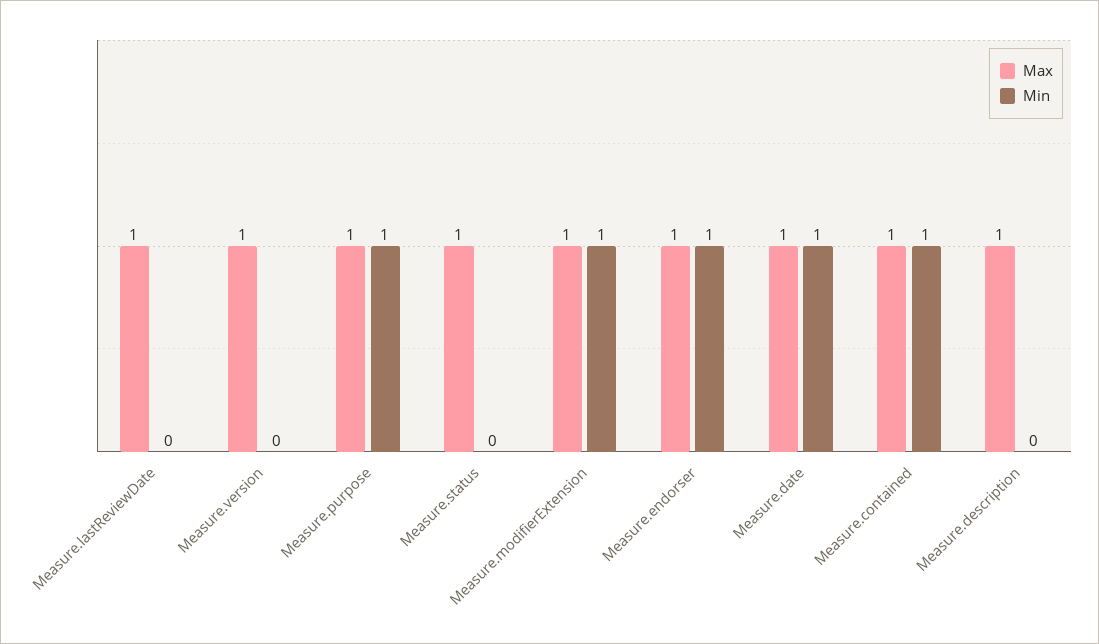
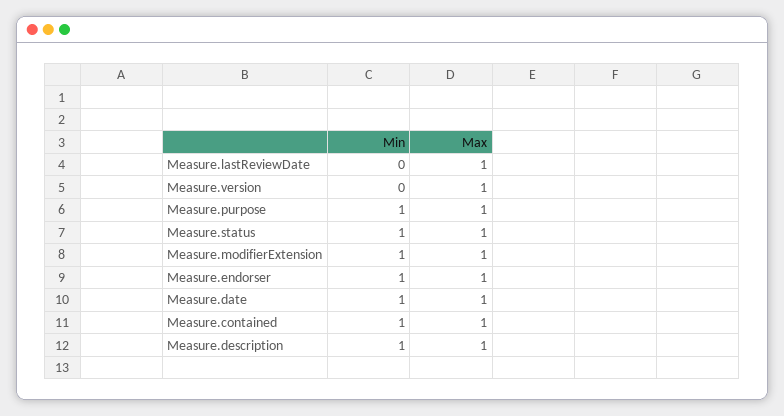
  {
    "Max": {
      "Measure.lastReviewDate": 1,
      "Measure.version": 1,
      "Measure.purpose": 1,
      "Measure.status": 1,
      "Measure.modifierExtension": 1,
      "Measure.endorser": 1,
      "Measure.date": 1,
      "Measure.contained": 1,
      "Measure.description": 1
    },
    "Min": {
      "Measure.lastReviewDate": 0,
      "Measure.version": 0,
      "Measure.purpose": 1,
-     "Measure.status": 0,
+     "Measure.status": 1,
      "Measure.modifierExtension": 1,
      "Measure.endorser": 1,
      "Measure.date": 1,
      "Measure.contained": 1,
-     "Measure.description": 0
+     "Measure.description": 1
    }
  }

